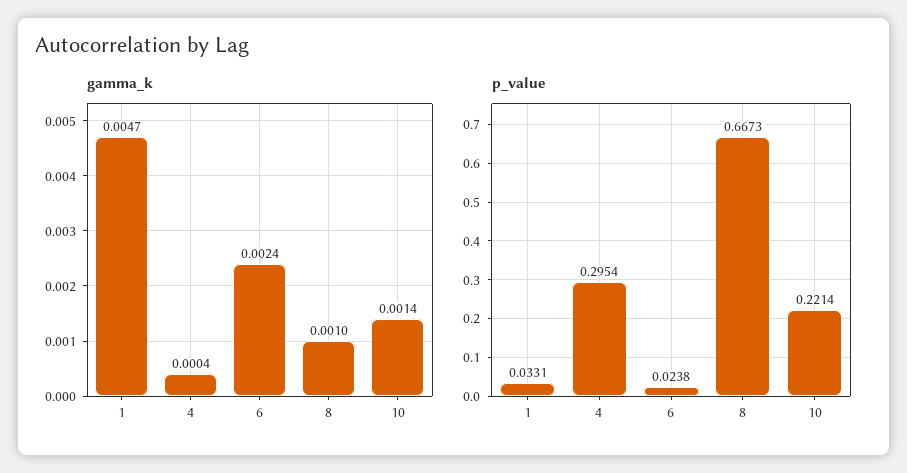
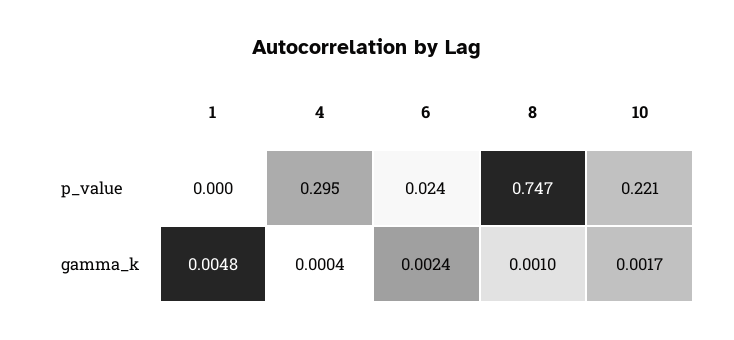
  {
    "gamma_k": {
-     "1": 0.0047,
+     "1": 0.0048,
      "4": 0.0004,
      "6": 0.0024,
      "8": 0.001,
-     "10": 0.0014
+     "10": 0.0017
    },
    "p_value": {
-     "1": 0.0331,
+     "1": 0,
      "4": 0.2954,
      "6": 0.0238,
-     "8": 0.6673,
+     "8": 0.747,
      "10": 0.2214
    }
  }

